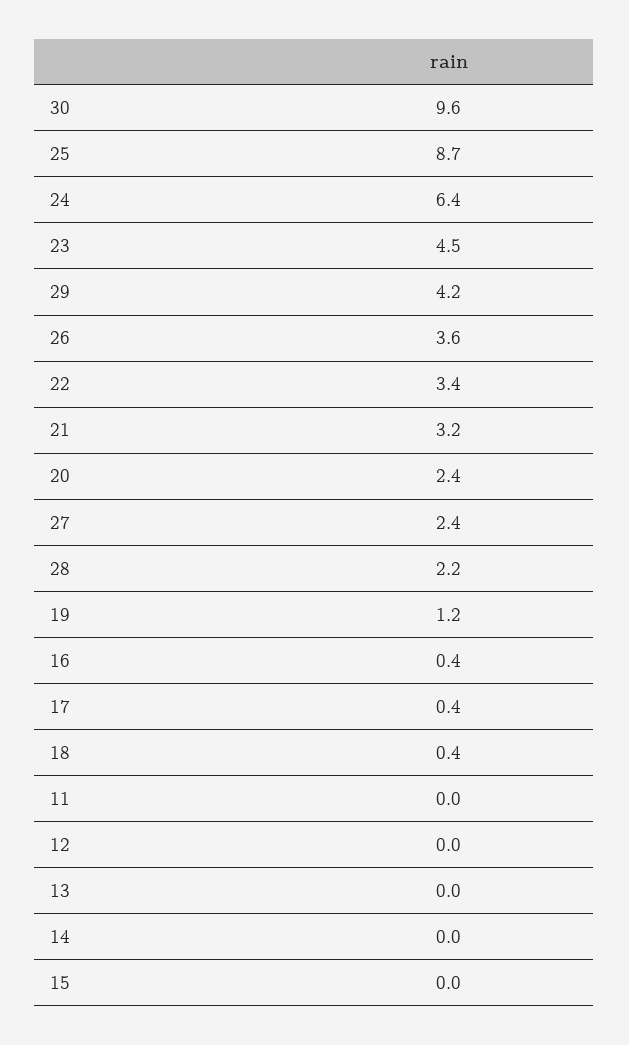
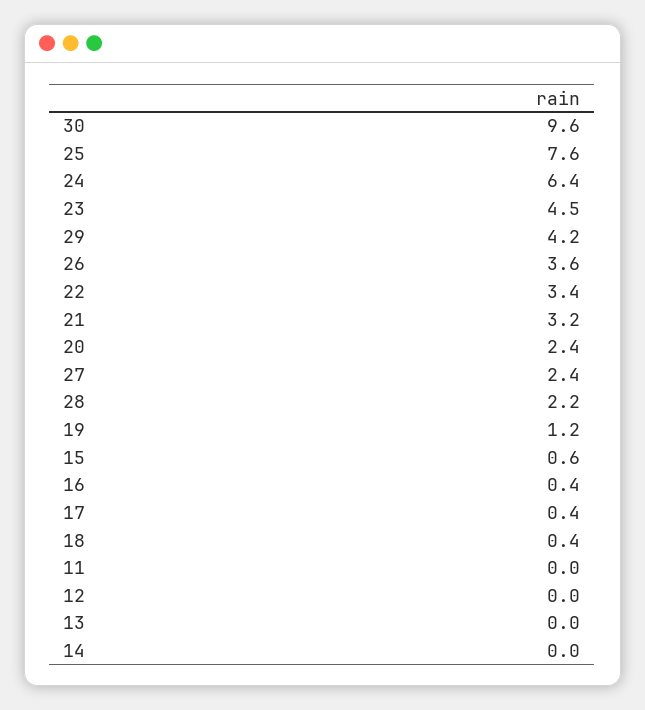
  {
    "30": 9.6,
-   "25": 8.7,
+   "25": 7.6,
    "24": 6.4,
    "23": 4.5,
    "29": 4.2,
    "26": 3.6,
    "22": 3.4,
    "21": 3.2,
    "20": 2.4,
    "27": 2.4,
    "28": 2.2,
    "19": 1.2,
    "16": 0.4,
    "17": 0.4,
    "18": 0.4,
    "11": 0,
    "12": 0,
    "13": 0,
    "14": 0,
-   "15": 0
+   "15": 0.6
  }

